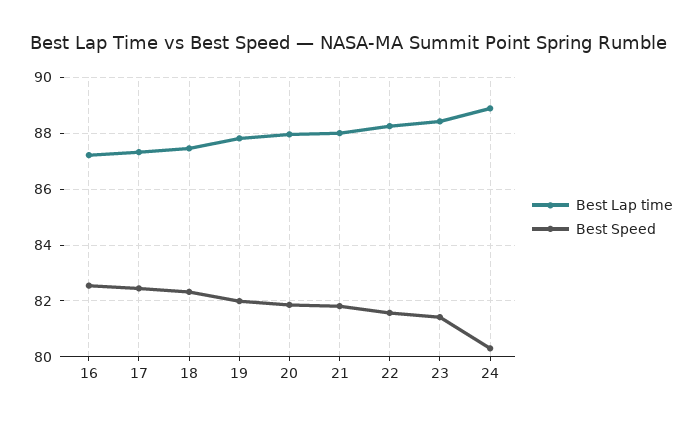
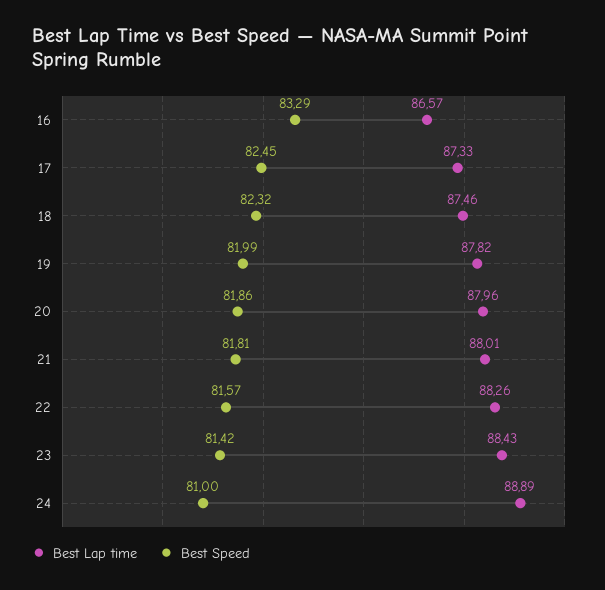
  {
    "Best Lap time": {
-     "16": 87.25,
+     "16": 86.57,
      "17": 87.33,
      "18": 87.46,
      "19": 87.82,
      "20": 87.96,
      "21": 88.01,
      "22": 88.26,
      "23": 88.43,
      "24": 88.89
    },
    "Best Speed": {
-     "16": 82.5,
+     "16": 83.29,
      "17": 82.45,
      "18": 82.32,
      "19": 81.99,
      "20": 81.86,
      "21": 81.81,
      "22": 81.57,
      "23": 81.42,
-     "24": 80.25
+     "24": 81
    }
  }

